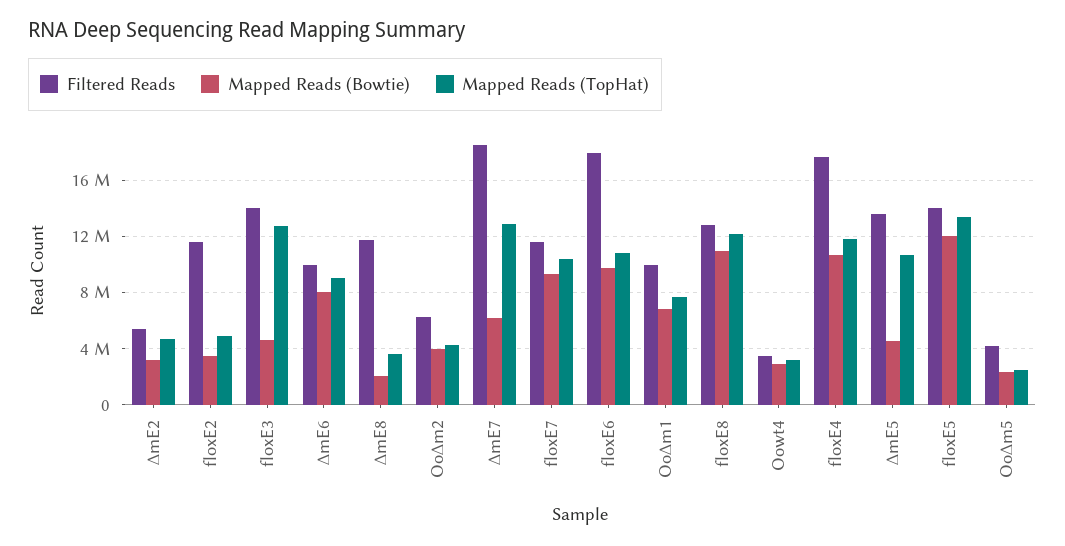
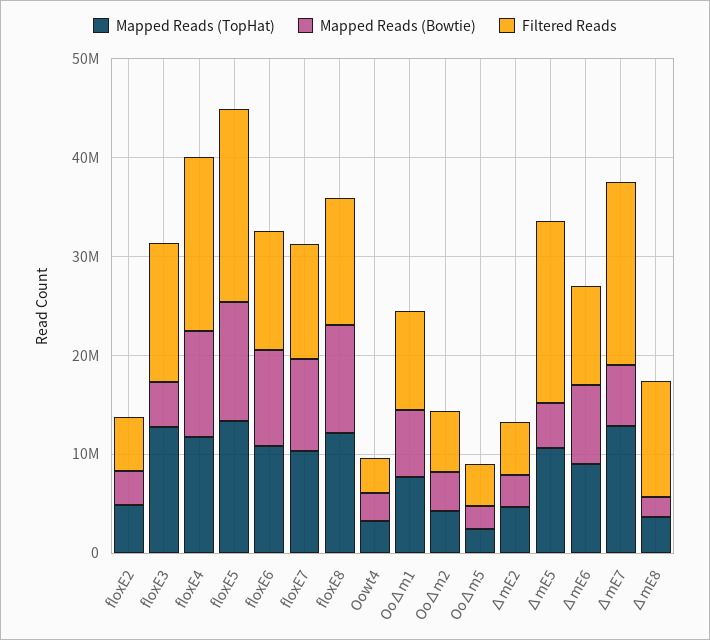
  {
    "Filtered Reads": {
      "∆mE2": 5500000,
-     "floxE2": 11500000,
+     "floxE2": 6000000,
      "floxE3": 14000000,
      "∆mE6": 10000000,
      "∆mE8": 11500000,
      "Oo∆m2": 6000000,
      "∆mE7": 18500000,
      "floxE7": 11500000,
-     "floxE6": 18000000,
+     "floxE6": 12000000,
      "Oo∆m1": 10000000,
      "floxE8": 13000000,
      "Oowt4": 3500000,
      "floxE4": 17500000,
-     "∆mE5": 13500000,
+     "∆mE5": 18000000,
-     "floxE5": 14000000,
+     "floxE5": 20000000,
      "Oo∆m5": 4000000
    },
    "Mapped Reads (Bowtie)": {
      "∆mE2": 3000000,
      "floxE2": 3500000,
      "floxE3": 4500000,
      "∆mE6": 8000000,
      "∆mE8": 2000000,
      "Oo∆m2": 4000000,
      "∆mE7": 6000000,
      "floxE7": 9500000,
      "floxE6": 9500000,
      "Oo∆m1": 7000000,
      "floxE8": 11000000,
      "Oowt4": 3000000,
      "floxE4": 10500000,
      "∆mE5": 4500000,
      "floxE5": 12000000,
      "Oo∆m5": 2500000
    },
    "Mapped Reads (TopHat)": {
      "∆mE2": 4500000,
      "floxE2": 5000000,
      "floxE3": 12500000,
      "∆mE6": 9000000,
      "∆mE8": 3500000,
      "Oo∆m2": 4000000,
      "∆mE7": 13000000,
      "floxE7": 10500000,
      "floxE6": 11000000,
      "Oo∆m1": 7500000,
      "floxE8": 12000000,
      "Oowt4": 3000000,
      "floxE4": 12000000,
      "∆mE5": 10500000,
      "floxE5": 13500000,
      "Oo∆m5": 2500000
    }
  }

